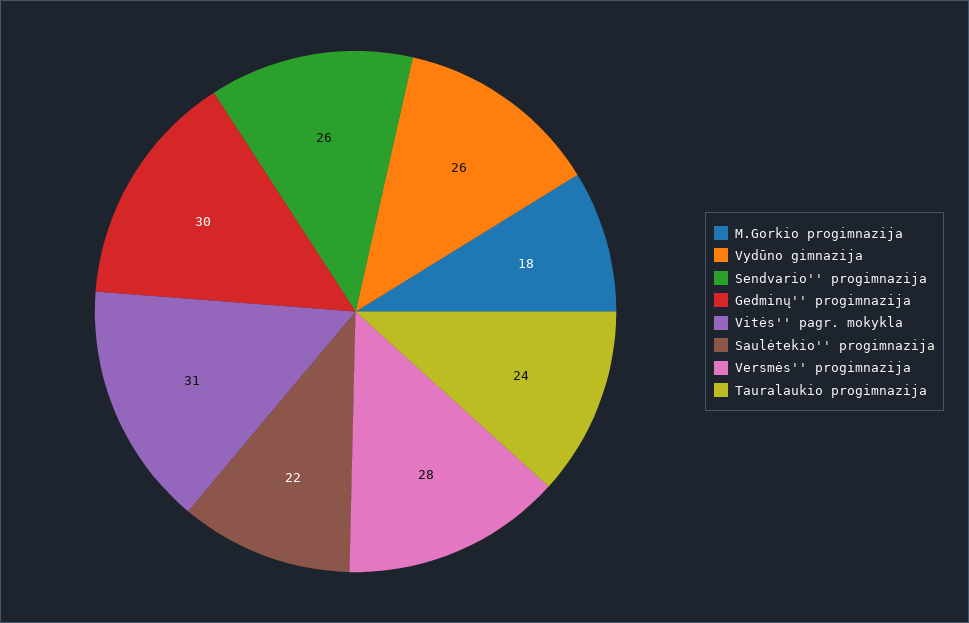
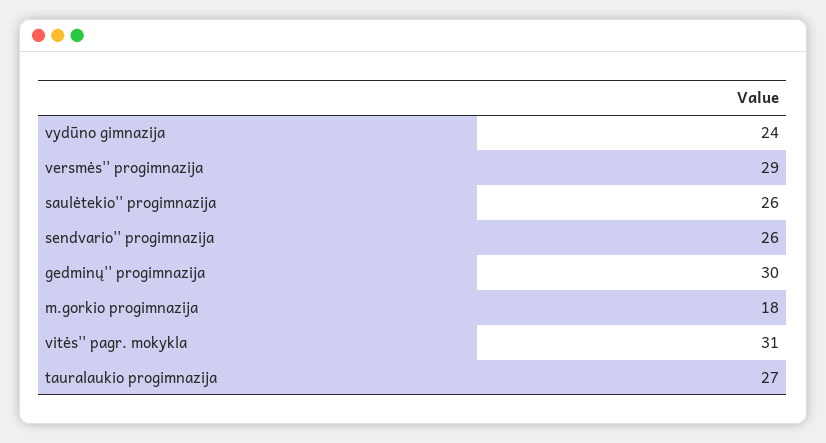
  {
    "M.Gorkio progimnazija": 18,
-   "Vydūno gimnazija": 26,
+   "Vydūno gimnazija": 24,
    "Sendvario'' progimnazija": 26,
    "Gedminų'' progimnazija": 30,
    "Vitės'' pagr. mokykla": 31,
-   "Saulėtekio'' progimnazija": 22,
+   "Saulėtekio'' progimnazija": 26,
-   "Versmės'' progimnazija": 28,
+   "Versmės'' progimnazija": 29,
-   "Tauralaukio progimnazija": 24
+   "Tauralaukio progimnazija": 27
  }

